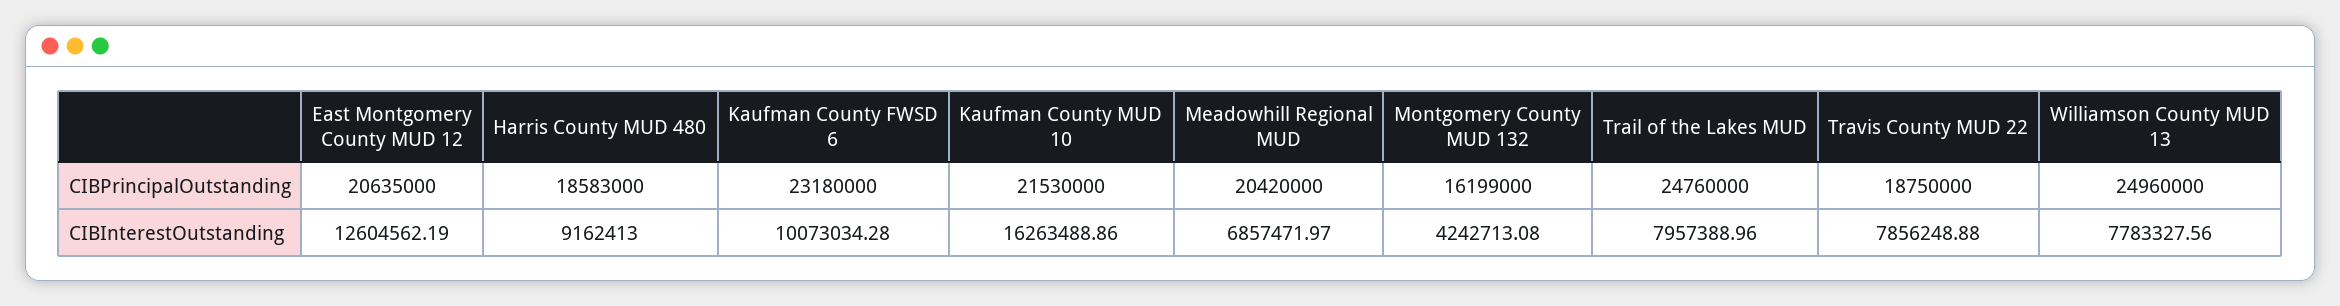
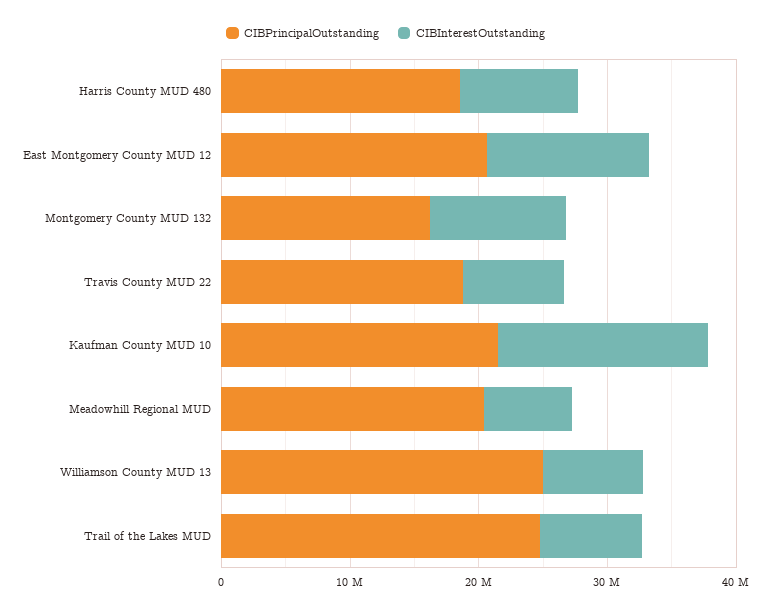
  {
    "CIBPrincipalOutstanding": {
      "East Montgomery County MUD 12": 20635000,
      "Harris County MUD 480": 18583000,
-     "Kaufman County FWSD 6": 23180000,
      "Kaufman County MUD 10": 21530000,
      "Meadowhill Regional MUD": 20420000,
      "Montgomery County MUD 132": 16199000,
      "Trail of the Lakes MUD": 24760000,
      "Travis County MUD 22": 18750000,
      "Williamson County MUD 13": 24960000
    },
    "CIBInterestOutstanding": {
      "East Montgomery County MUD 12": 12604562.19,
      "Harris County MUD 480": 9162413,
-     "Kaufman County FWSD 6": 10073034.28,
      "Kaufman County MUD 10": 16263488.86,
      "Meadowhill Regional MUD": 6857471.97,
-     "Montgomery County MUD 132": 4242713.08,
+     "Montgomery County MUD 132": 10000000,
      "Trail of the Lakes MUD": 7957388.96,
      "Travis County MUD 22": 7856248.88,
      "Williamson County MUD 13": 7783327.56
    }
  }

